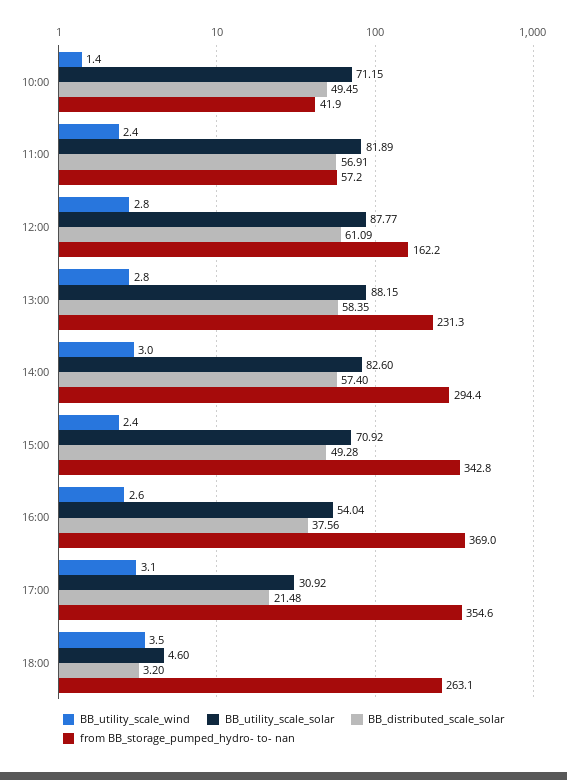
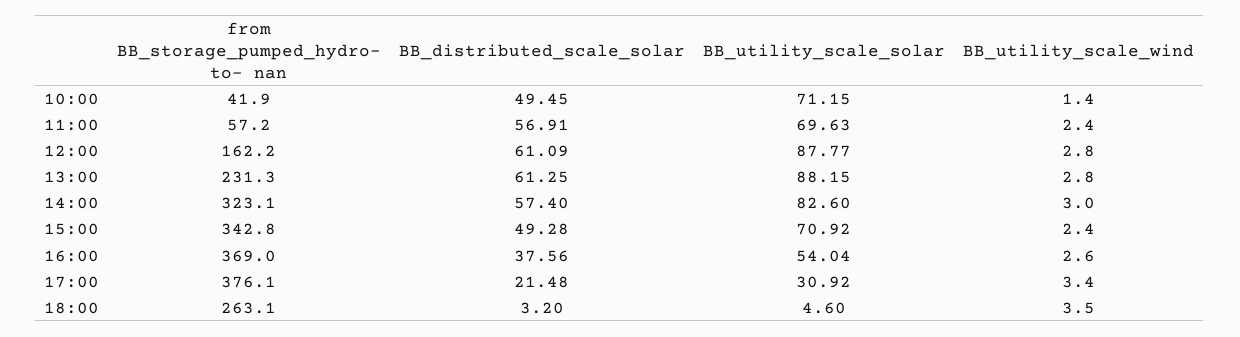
  {
    "BB_utility_scale_wind": {
      "10:00": 1.4,
      "11:00": 2.4,
      "12:00": 2.8,
      "13:00": 2.8,
      "14:00": 3,
      "15:00": 2.4,
      "16:00": 2.6,
-     "17:00": 3.1,
+     "17:00": 3.4,
      "18:00": 3.5
    },
    "BB_utility_scale_solar": {
      "10:00": 71.15,
-     "11:00": 81.89,
+     "11:00": 69.63,
      "12:00": 87.77,
      "13:00": 88.15,
      "14:00": 82.6,
      "15:00": 70.92,
      "16:00": 54.04,
      "17:00": 30.92,
      "18:00": 4.6
    },
    "BB_distributed_scale_solar": {
      "10:00": 49.45,
      "11:00": 56.91,
      "12:00": 61.09,
-     "13:00": 58.35,
+     "13:00": 61.25,
      "14:00": 57.4,
      "15:00": 49.28,
      "16:00": 37.56,
      "17:00": 21.48,
      "18:00": 3.2
    },
    "from BB_storage_pumped_hydro- to- nan": {
      "10:00": 41.9,
      "11:00": 57.2,
      "12:00": 162.2,
      "13:00": 231.3,
-     "14:00": 294.4,
+     "14:00": 323.1,
      "15:00": 342.8,
      "16:00": 369,
-     "17:00": 354.6,
+     "17:00": 376.1,
      "18:00": 263.1
    }
  }

